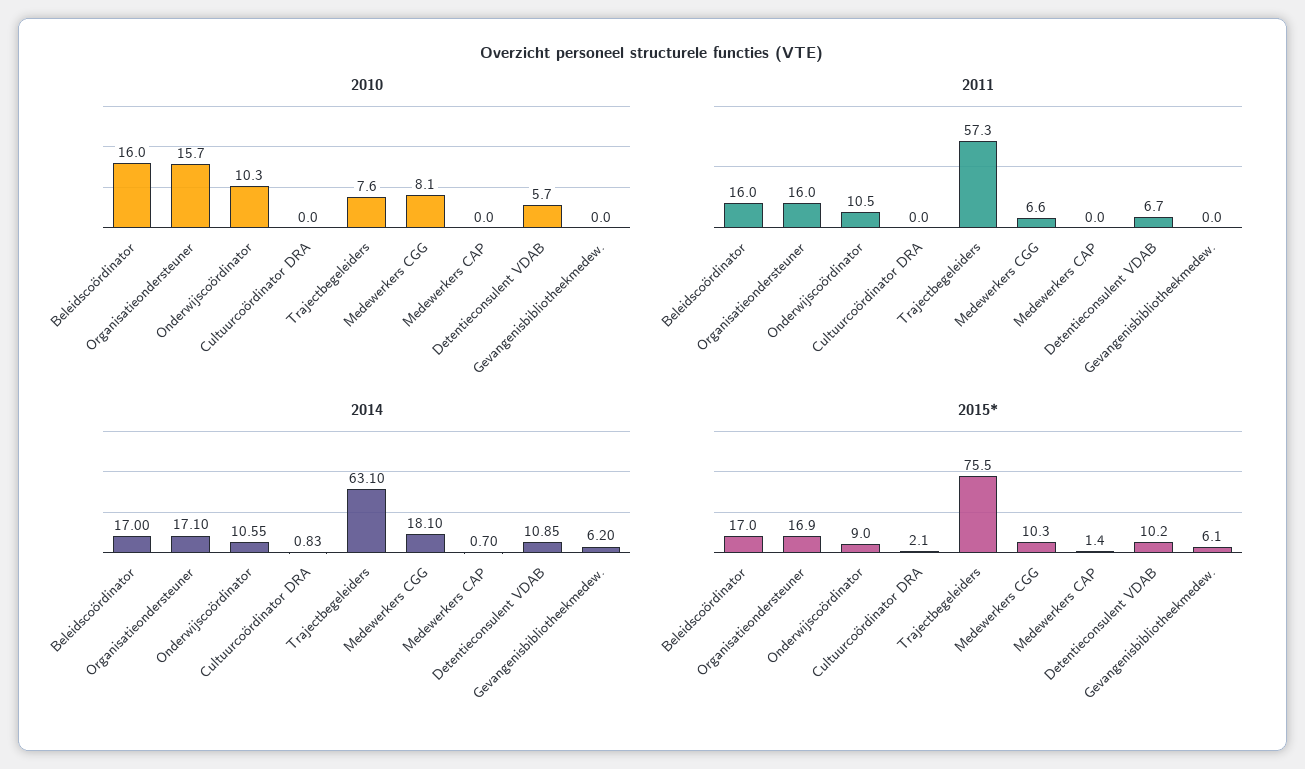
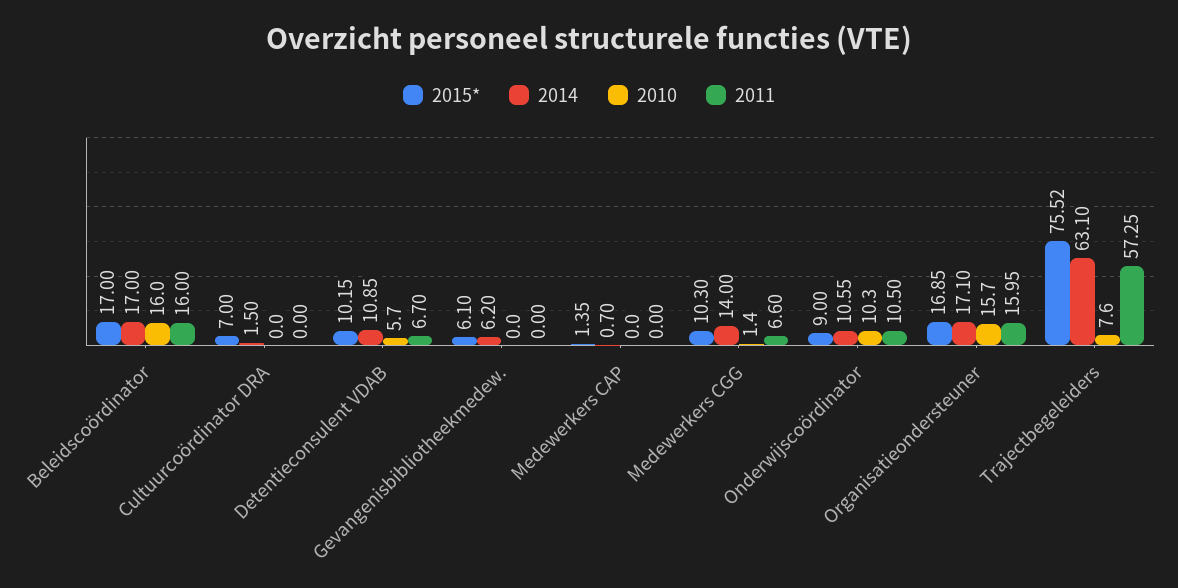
  {
    "2010": {
      "Beleidscoördinator": 16,
      "Organisatieondersteuner": 15.7,
      "Onderwijscoördinator": 10.3,
      "Cultuurcoördinator DRA": 0,
      "Trajectbegeleiders": 7.6,
-     "Medewerkers CGG": 8.1,
+     "Medewerkers CGG": 1.4,
      "Medewerkers CAP": 0,
      "Detentieconsulent VDAB": 5.7,
      "Gevangenisbibliotheekmedew.": 0
    },
    "2011": {
      "Beleidscoördinator": 16,
      "Organisatieondersteuner": 15.95,
      "Onderwijscoördinator": 10.5,
      "Cultuurcoördinator DRA": 0,
      "Trajectbegeleiders": 57.25,
      "Medewerkers CGG": 6.6,
      "Medewerkers CAP": 0,
      "Detentieconsulent VDAB": 6.7,
      "Gevangenisbibliotheekmedew.": 0
    },
    "2014": {
      "Beleidscoördinator": 17,
      "Organisatieondersteuner": 17.1,
      "Onderwijscoördinator": 10.55,
-     "Cultuurcoördinator DRA": 0.83,
+     "Cultuurcoördinator DRA": 1.5,
      "Trajectbegeleiders": 63.1,
-     "Medewerkers CGG": 18.1,
+     "Medewerkers CGG": 14,
      "Medewerkers CAP": 0.7,
      "Detentieconsulent VDAB": 10.85,
      "Gevangenisbibliotheekmedew.": 6.2
    },
    "2015*": {
      "Beleidscoördinator": 17,
      "Organisatieondersteuner": 16.85,
      "Onderwijscoördinator": 9,
-     "Cultuurcoördinator DRA": 2.1,
+     "Cultuurcoördinator DRA": 7,
      "Trajectbegeleiders": 75.52,
      "Medewerkers CGG": 10.3,
      "Medewerkers CAP": 1.35,
      "Detentieconsulent VDAB": 10.15,
      "Gevangenisbibliotheekmedew.": 6.1
    }
  }

